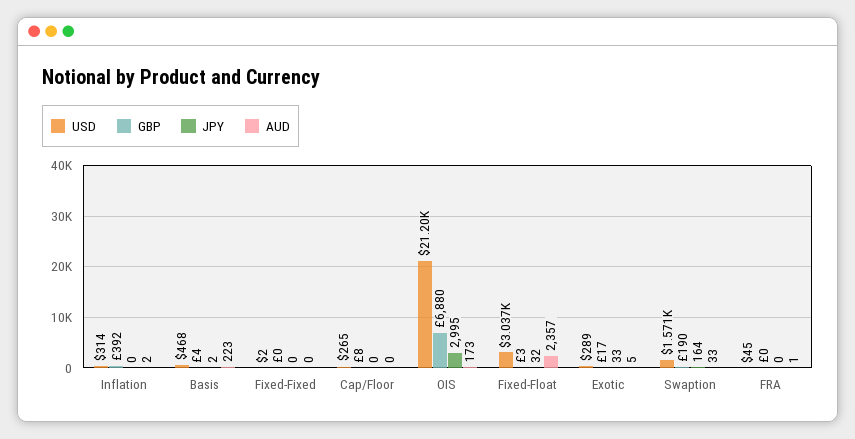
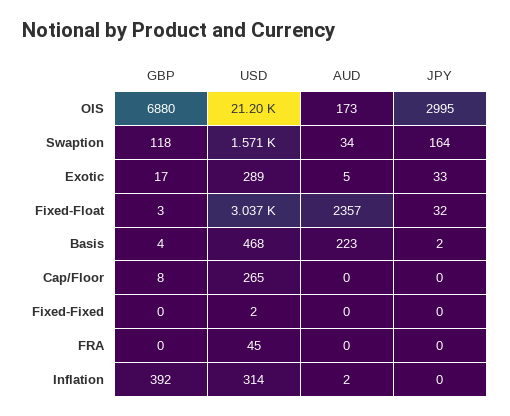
  {
    "USD": {
      "Inflation": 314,
      "Basis": 468,
      "Fixed-Fixed": 2,
      "Cap/Floor": 265,
      "OIS": 21200,
      "Fixed-Float": 3037,
      "Exotic": 289,
      "Swaption": 1571,
      "FRA": 45
    },
    "GBP": {
      "Inflation": 392,
      "Basis": 4,
      "Fixed-Fixed": 0,
      "Cap/Floor": 8,
      "OIS": 6880,
      "Fixed-Float": 3,
      "Exotic": 17,
-     "Swaption": 190,
+     "Swaption": 118,
      "FRA": 0
    },
    "JPY": {
      "Inflation": 0,
      "Basis": 2,
      "Fixed-Fixed": 0,
      "Cap/Floor": 0,
      "OIS": 2995,
      "Fixed-Float": 32,
      "Exotic": 33,
      "Swaption": 164,
      "FRA": 0
    },
    "AUD": {
      "Inflation": 2,
      "Basis": 223,
      "Fixed-Fixed": 0,
      "Cap/Floor": 0,
      "OIS": 173,
      "Fixed-Float": 2357,
      "Exotic": 5,
-     "Swaption": 33,
+     "Swaption": 34,
-     "FRA": 1
+     "FRA": 0
    }
  }

